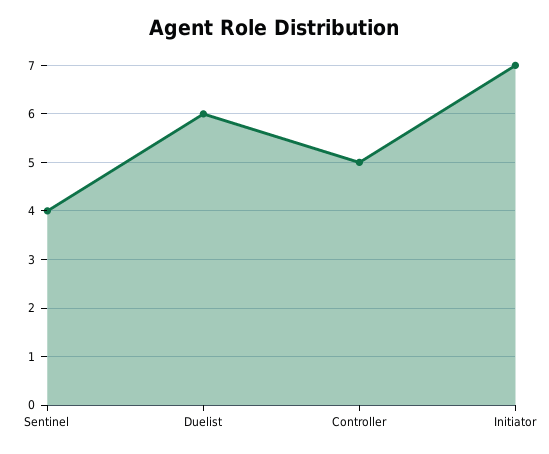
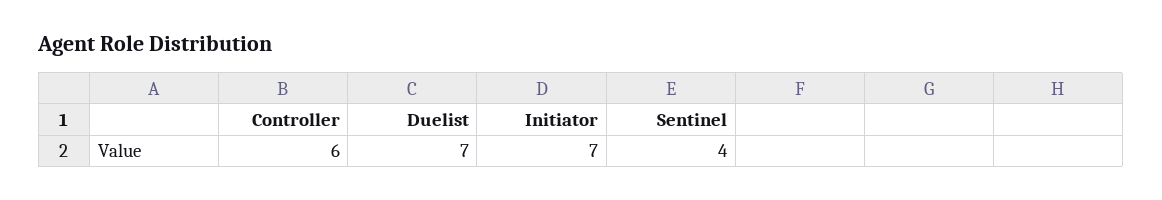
  {
    "Sentinel": 4,
-   "Duelist": 6,
+   "Duelist": 7,
-   "Controller": 5,
+   "Controller": 6,
    "Initiator": 7
  }

